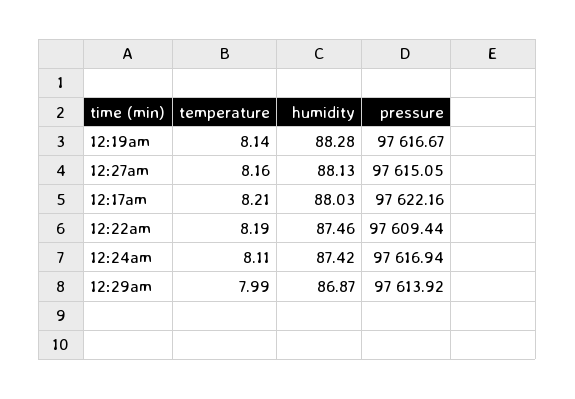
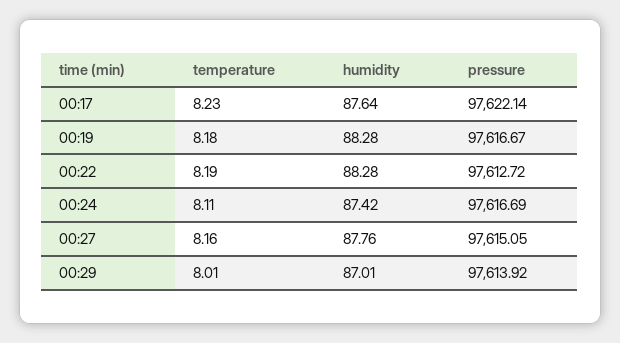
  {
    "temperature": {
-     "12:19am": 8.14,
+     "12:19am": 8.18,
      "12:27am": 8.16,
-     "12:17am": 8.21,
+     "12:17am": 8.23,
      "12:22am": 8.19,
      "12:24am": 8.11,
-     "12:29am": 7.99
+     "12:29am": 8.01
    },
    "humidity": {
      "12:19am": 88.28,
-     "12:27am": 88.13,
+     "12:27am": 87.76,
-     "12:17am": 88.03,
+     "12:17am": 87.64,
-     "12:22am": 87.46,
+     "12:22am": 88.28,
      "12:24am": 87.42,
-     "12:29am": 86.87
+     "12:29am": 87.01
    },
    "pressure": {
      "12:19am": 97616.67,
      "12:27am": 97615.05,
-     "12:17am": 97622.16,
+     "12:17am": 97622.14,
-     "12:22am": 97609.44,
+     "12:22am": 97612.72,
-     "12:24am": 97616.94,
+     "12:24am": 97616.69,
      "12:29am": 97613.92
    }
  }

